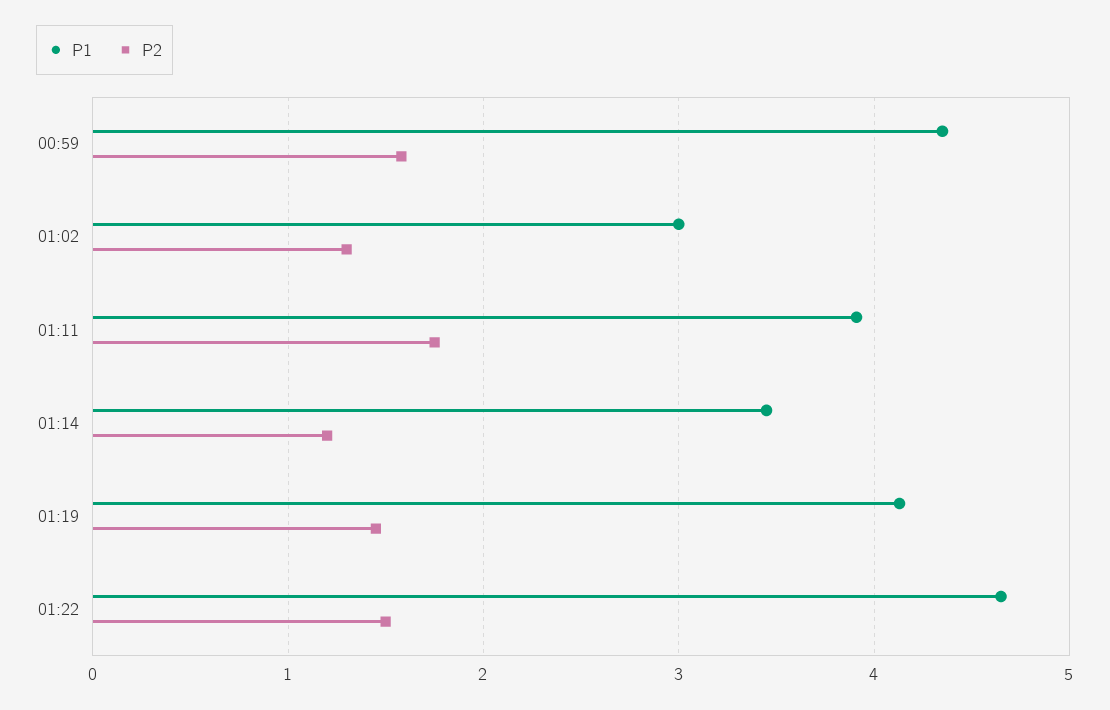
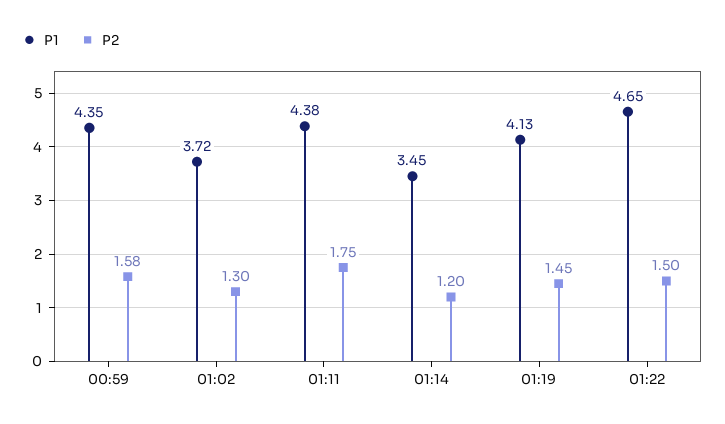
  {
    "P1": {
      "00:59": 4.35,
-     "01:02": 3,
+     "01:02": 3.72,
-     "01:11": 3.9,
+     "01:11": 4.38,
      "01:14": 3.45,
      "01:19": 4.13,
      "01:22": 4.65
    },
    "P2": {
      "00:59": 1.58,
      "01:02": 1.3,
      "01:11": 1.75,
      "01:14": 1.2,
      "01:19": 1.45,
      "01:22": 1.5
    }
  }

